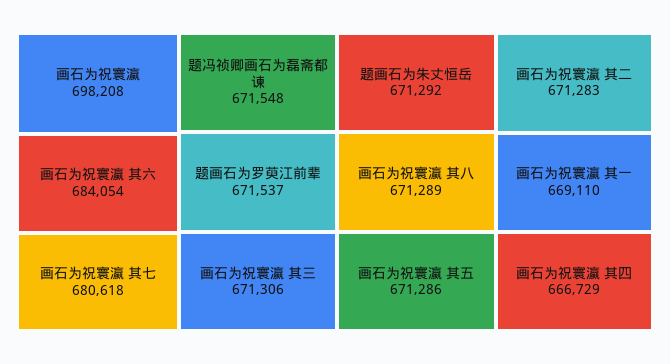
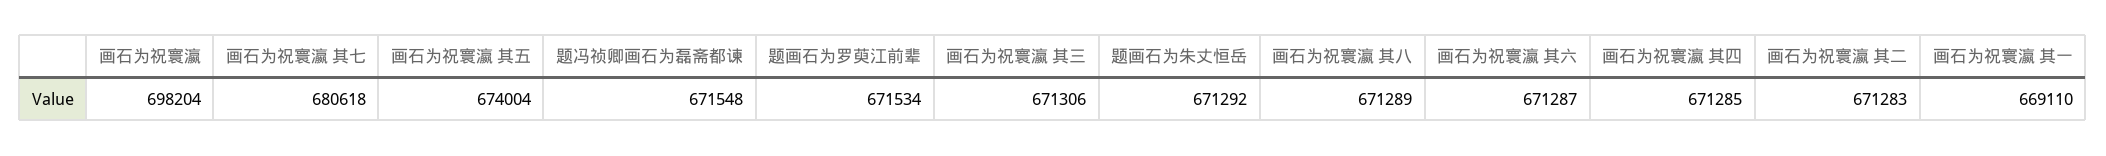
  {
-   "画石为祝寰瀛": 698208,
+   "画石为祝寰瀛": 698204,
-   "画石为祝寰瀛 其六": 684054,
+   "画石为祝寰瀛 其六": 671287,
    "画石为祝寰瀛 其七": 680618,
    "题冯祯卿画石为磊斋都谏": 671548,
-   "题画石为罗萸江前辈": 671537,
+   "题画石为罗萸江前辈": 671534,
    "画石为祝寰瀛 其三": 671306,
    "题画石为朱丈恒岳": 671292,
    "画石为祝寰瀛 其八": 671289,
-   "画石为祝寰瀛 其五": 671286,
+   "画石为祝寰瀛 其五": 674004,
    "画石为祝寰瀛 其二": 671283,
    "画石为祝寰瀛 其一": 669110,
-   "画石为祝寰瀛 其四": 666729
+   "画石为祝寰瀛 其四": 671285
  }

